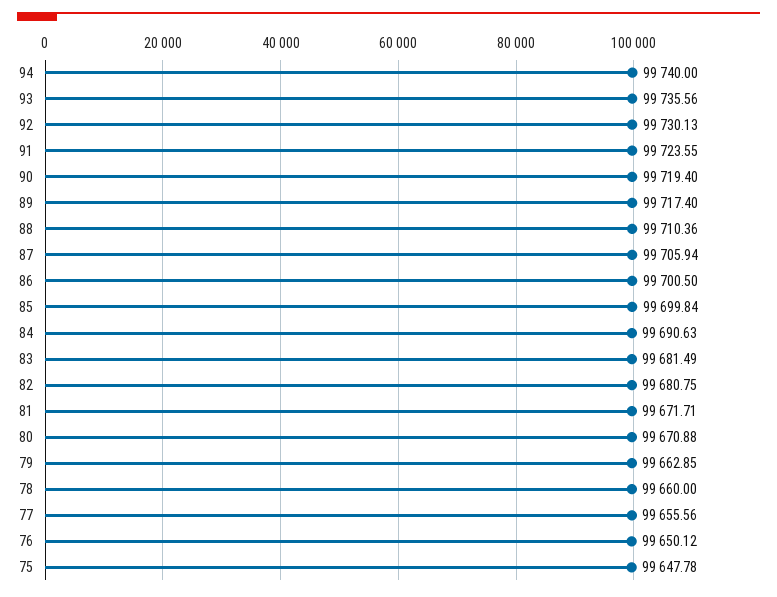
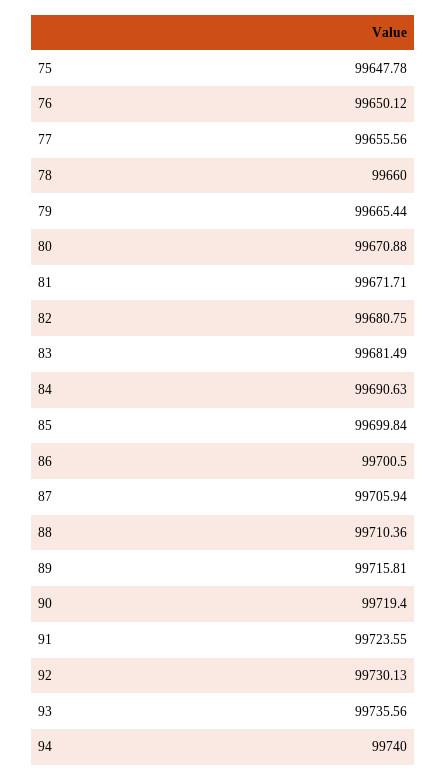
  {
    "94": 99740,
    "93": 99735.56,
    "92": 99730.13,
    "91": 99723.55,
    "90": 99719.4,
-   "89": 99717.4,
+   "89": 99715.81,
    "88": 99710.36,
    "87": 99705.94,
    "86": 99700.5,
    "85": 99699.84,
    "84": 99690.63,
    "83": 99681.49,
    "82": 99680.75,
    "81": 99671.71,
    "80": 99670.88,
-   "79": 99662.85,
+   "79": 99665.44,
    "78": 99660,
    "77": 99655.56,
    "76": 99650.12,
    "75": 99647.78
  }

